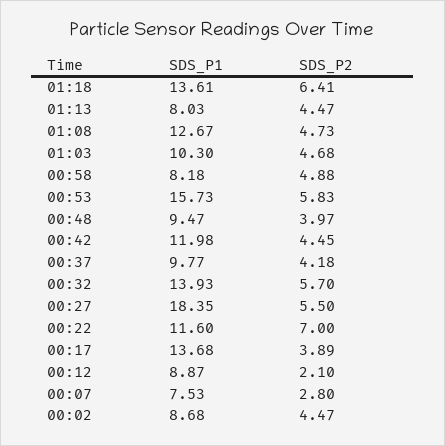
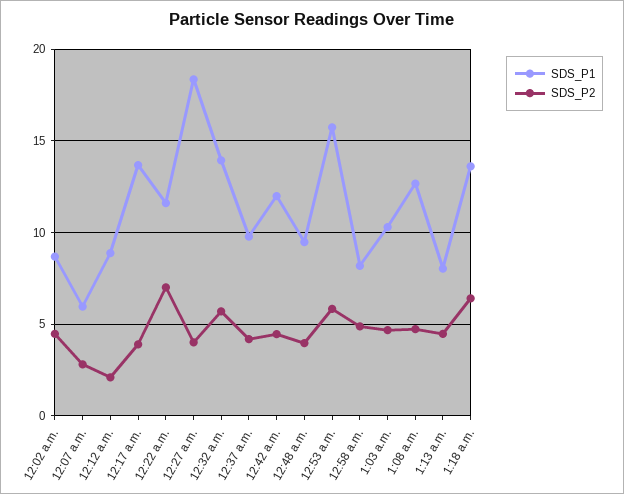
  {
    "SDS_P1": {
      "01:18": 13.61,
      "01:13": 8.03,
      "01:08": 12.67,
      "01:03": 10.3,
      "00:58": 8.18,
      "00:53": 15.73,
      "00:48": 9.47,
      "00:42": 11.98,
      "00:37": 9.77,
      "00:32": 13.93,
      "00:27": 18.35,
      "00:22": 11.6,
      "00:17": 13.68,
      "00:12": 8.87,
-     "00:07": 7.53,
+     "00:07": 6,
      "00:02": 8.68
    },
    "SDS_P2": {
      "01:18": 6.41,
      "01:13": 4.47,
      "01:08": 4.73,
      "01:03": 4.68,
      "00:58": 4.88,
      "00:53": 5.83,
      "00:48": 3.97,
      "00:42": 4.45,
      "00:37": 4.18,
      "00:32": 5.7,
-     "00:27": 5.5,
+     "00:27": 4,
      "00:22": 7,
      "00:17": 3.89,
      "00:12": 2.1,
      "00:07": 2.8,
      "00:02": 4.47
    }
  }

